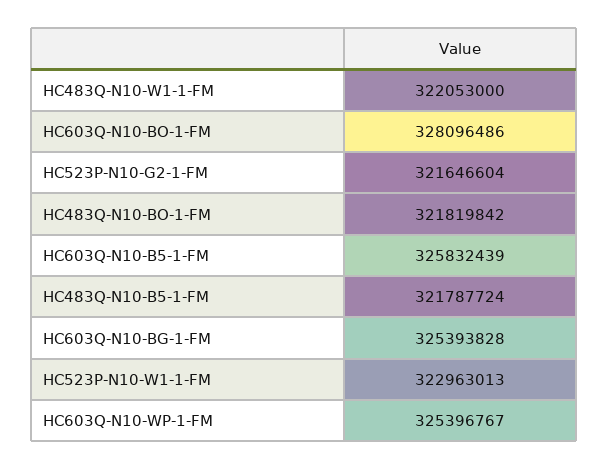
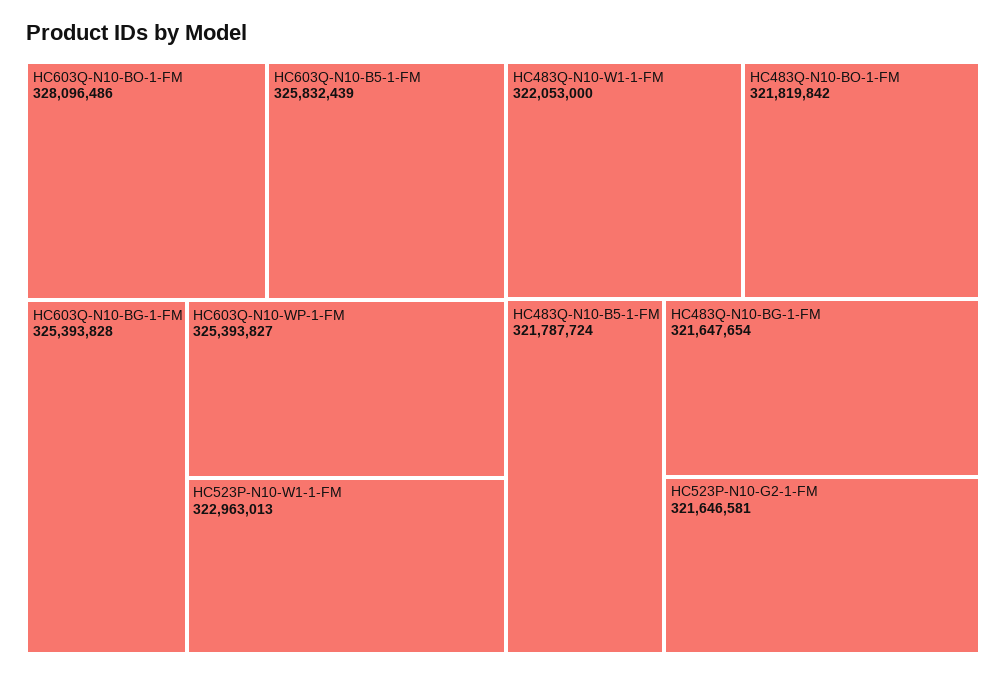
  {
    "HC483Q-N10-W1-1-FM": 322053000,
    "HC603Q-N10-BO-1-FM": 328096486,
-   "HC523P-N10-G2-1-FM": 321646604,
+   "HC523P-N10-G2-1-FM": 321646581,
    "HC483Q-N10-BO-1-FM": 321819842,
    "HC603Q-N10-B5-1-FM": 325832439,
    "HC483Q-N10-B5-1-FM": 321787724,
    "HC603Q-N10-BG-1-FM": 325393828,
    "HC523P-N10-W1-1-FM": 322963013,
-   "HC603Q-N10-WP-1-FM": 325396767
+   "HC603Q-N10-WP-1-FM": 325393827,
+   "HC483Q-N10-BG-1-FM": 321647654
  }

